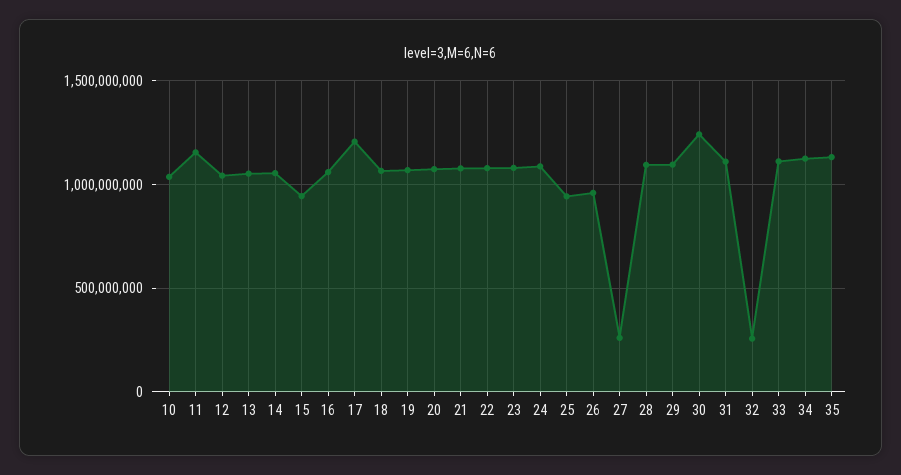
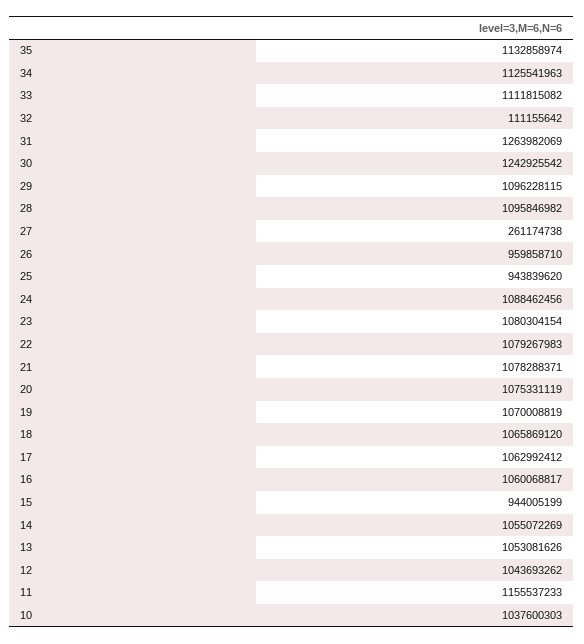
  {
    "10": 1037600303,
    "11": 1155537233,
    "12": 1043693262,
    "13": 1053081626,
    "14": 1055072269,
    "15": 944005199,
    "16": 1060068817,
-   "17": 1200000000,
+   "17": 1062992412,
    "18": 1065869120,
    "19": 1070008819,
    "20": 1075331119,
    "21": 1078288371,
    "22": 1079267983,
    "23": 1080304154,
    "24": 1088462456,
    "25": 943839620,
    "26": 959858710,
    "27": 261174738,
    "28": 1095846982,
    "29": 1096228115,
    "30": 1242925542,
-   "31": 1100000000,
+   "31": 1263982069,
-   "32": 250000000,
+   "32": 111155642,
    "33": 1111815082,
    "34": 1125541963,
    "35": 1132858974
  }

